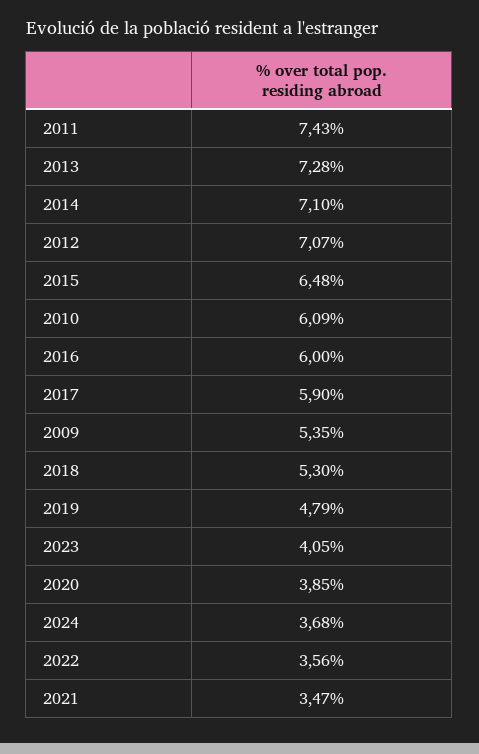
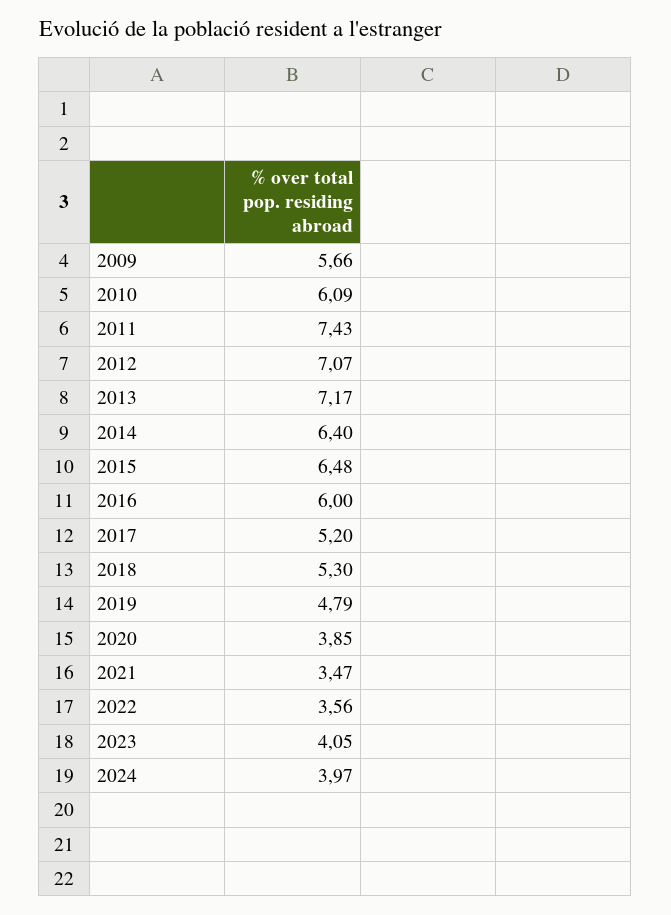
  {
    "2011": 7.43,
-   "2013": 7.28,
+   "2013": 7.17,
-   "2014": 7.1,
+   "2014": 6.4,
    "2012": 7.07,
    "2015": 6.48,
    "2010": 6.09,
    "2016": 6,
-   "2017": 5.9,
+   "2017": 5.2,
-   "2009": 5.35,
+   "2009": 5.66,
    "2018": 5.3,
    "2019": 4.79,
    "2023": 4.05,
    "2020": 3.85,
-   "2024": 3.68,
+   "2024": 3.97,
    "2022": 3.56,
    "2021": 3.47
  }

